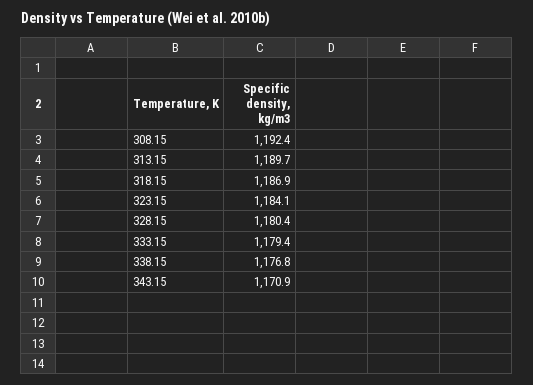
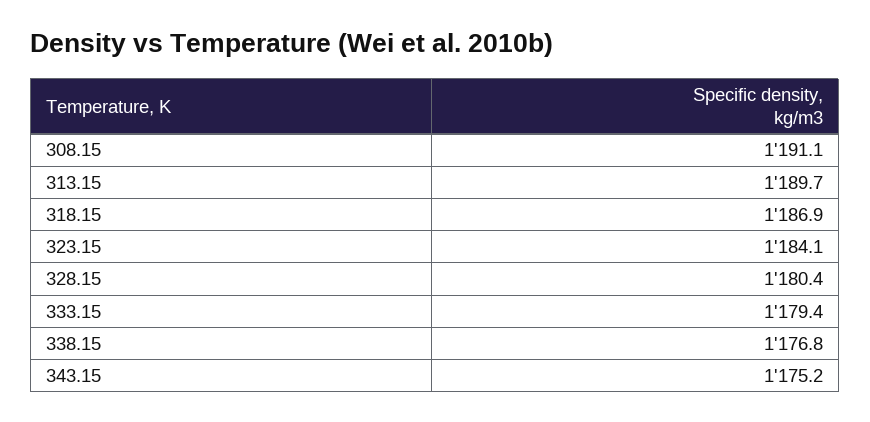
  {
-   "308.15": 1192.4,
+   "308.15": 1191.1,
    "313.15": 1189.7,
    "318.15": 1186.9,
    "323.15": 1184.1,
    "328.15": 1180.4,
    "333.15": 1179.4,
    "338.15": 1176.8,
-   "343.15": 1170.9
+   "343.15": 1175.2
  }

